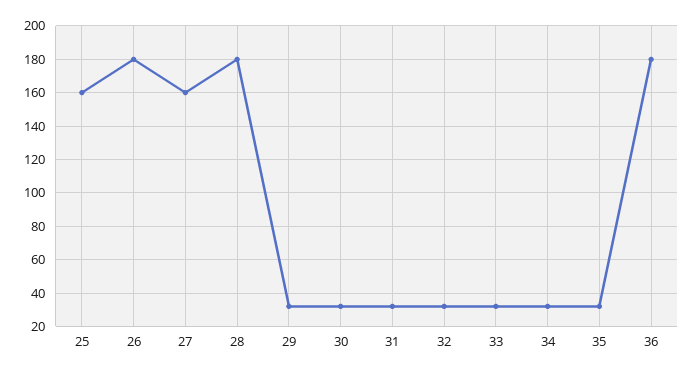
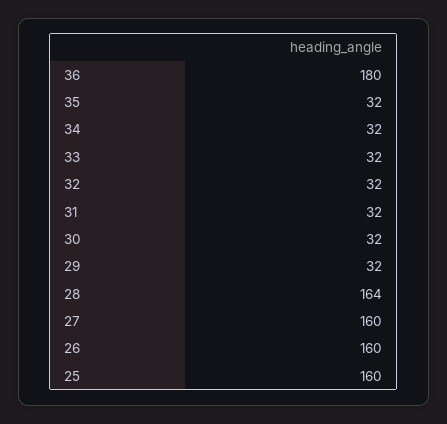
  {
    "25": 160,
-   "26": 180,
+   "26": 160,
    "27": 160,
-   "28": 180,
+   "28": 164,
    "29": 32,
    "30": 32,
    "31": 32,
    "32": 32,
    "33": 32,
    "34": 32,
    "35": 32,
    "36": 180
  }

